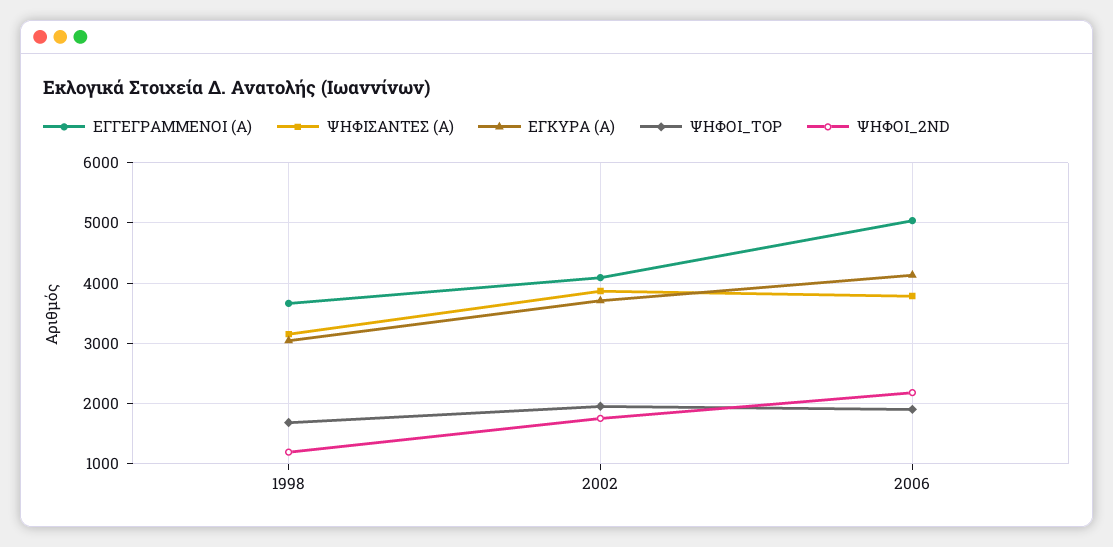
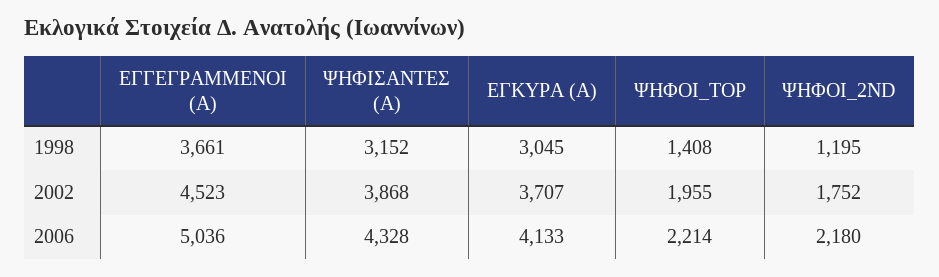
  {
    "ΕΓΓΕΓΡΑΜΜΕΝΟΙ (Α)": {
      "1998": 3661,
-     "2002": 4100,
+     "2002": 4523,
      "2006": 5036
    },
    "ΨΗΦΙΣΑΝΤΕΣ (Α)": {
      "1998": 3152,
      "2002": 3868,
-     "2006": 3800
+     "2006": 4328
    },
    "ΕΓΚΥΡΑ (Α)": {
      "1998": 3045,
      "2002": 3707,
      "2006": 4133
    },
    "ΨΗΦΟΙ_TOP": {
-     "1998": 1700,
+     "1998": 1408,
      "2002": 1955,
-     "2006": 1900
+     "2006": 2214
    },
    "ΨΗΦΟΙ_2ND": {
      "1998": 1195,
      "2002": 1752,
      "2006": 2180
    }
  }

